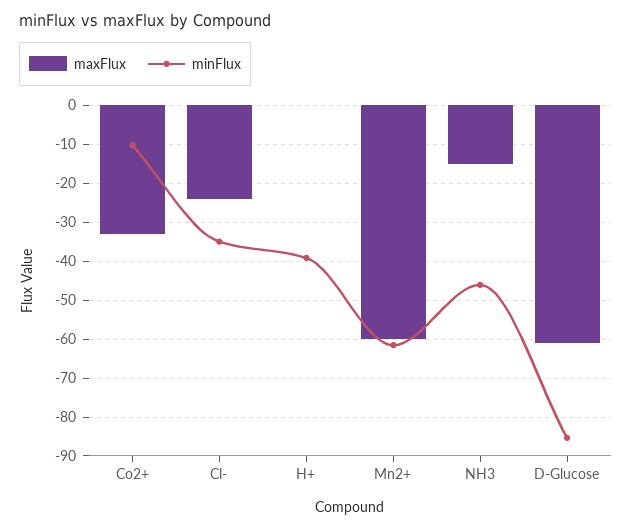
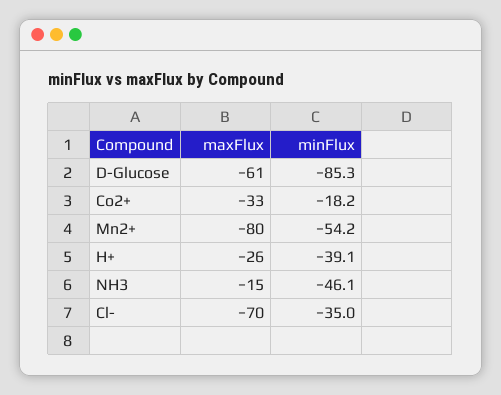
  {
    "maxFlux": {
      "Co2+": -33,
-     "Cl-": -24,
+     "Cl-": -70,
-     "H+": 0,
+     "H+": -26,
-     "Mn2+": -60,
+     "Mn2+": -80,
      "NH3": -15,
      "D-Glucose": -61
    },
    "minFlux": {
-     "Co2+": -10,
+     "Co2+": -18.2,
      "Cl-": -35,
      "H+": -39.1,
-     "Mn2+": -62,
+     "Mn2+": -54.2,
      "NH3": -46.1,
      "D-Glucose": -85.3
    }
  }

